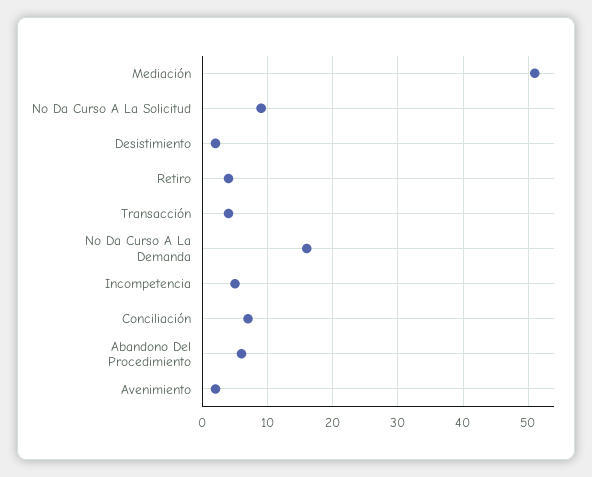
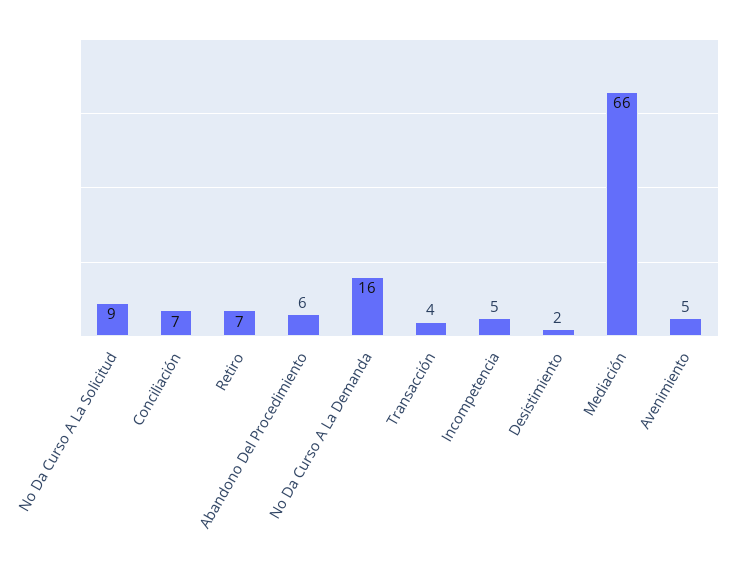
  {
-   "Mediación": 51,
+   "Mediación": 66,
    "No Da Curso A La Solicitud": 9,
    "Desistimiento": 2,
-   "Retiro": 4,
+   "Retiro": 7,
    "Transacción": 4,
    "No Da Curso A La Demanda": 16,
    "Incompetencia": 5,
    "Conciliación": 7,
    "Abandono Del Procedimiento": 6,
-   "Avenimiento": 2
+   "Avenimiento": 5
  }

